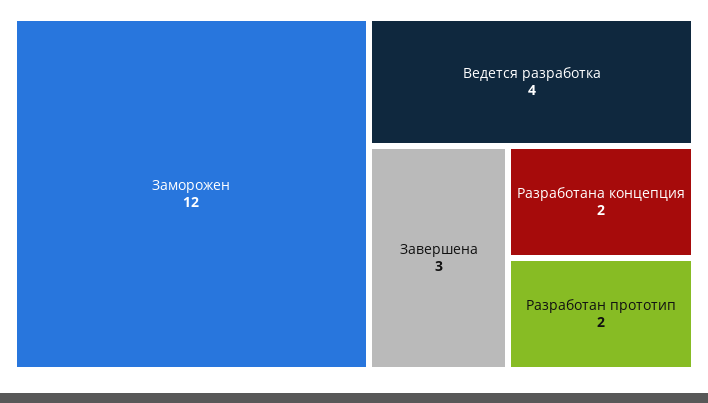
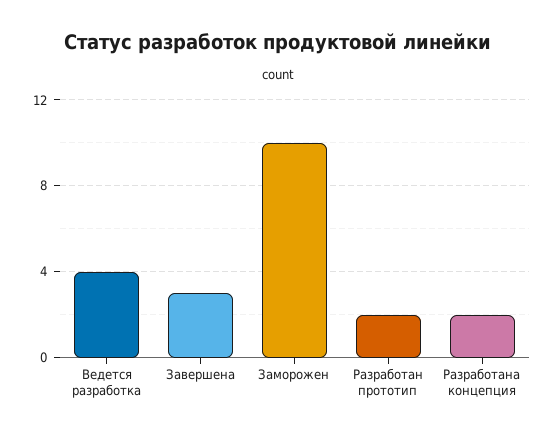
  {
-   "Заморожен": 12,
+   "Заморожен": 10,
    "Ведется разработка": 4,
    "Завершена": 3,
    "Разработана концепция": 2,
    "Разработан прототип": 2
  }

